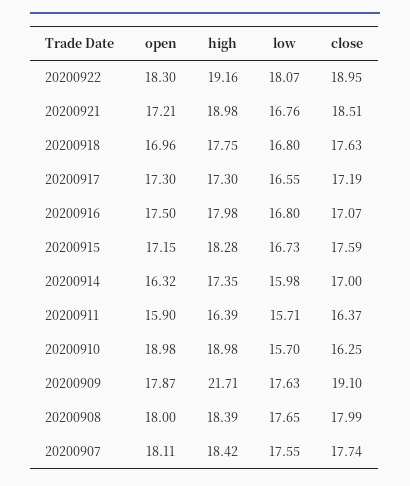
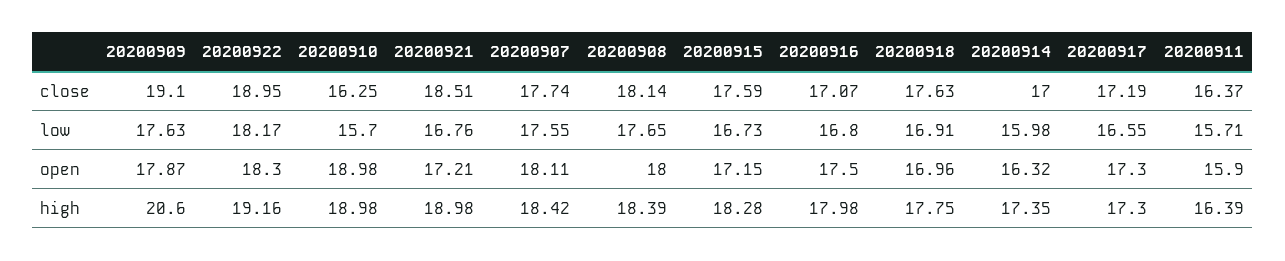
  {
    "open": {
      "20200922": 18.3,
      "20200921": 17.21,
      "20200918": 16.96,
      "20200917": 17.3,
      "20200916": 17.5,
      "20200915": 17.15,
      "20200914": 16.32,
      "20200911": 15.9,
      "20200910": 18.98,
      "20200909": 17.87,
      "20200908": 18,
      "20200907": 18.11
    },
    "high": {
      "20200922": 19.16,
      "20200921": 18.98,
      "20200918": 17.75,
      "20200917": 17.3,
      "20200916": 17.98,
      "20200915": 18.28,
      "20200914": 17.35,
      "20200911": 16.39,
      "20200910": 18.98,
-     "20200909": 21.71,
+     "20200909": 20.6,
      "20200908": 18.39,
      "20200907": 18.42
    },
    "low": {
-     "20200922": 18.07,
+     "20200922": 18.17,
      "20200921": 16.76,
-     "20200918": 16.8,
+     "20200918": 16.91,
      "20200917": 16.55,
      "20200916": 16.8,
      "20200915": 16.73,
      "20200914": 15.98,
      "20200911": 15.71,
      "20200910": 15.7,
      "20200909": 17.63,
      "20200908": 17.65,
      "20200907": 17.55
    },
    "close": {
      "20200922": 18.95,
      "20200921": 18.51,
      "20200918": 17.63,
      "20200917": 17.19,
      "20200916": 17.07,
      "20200915": 17.59,
      "20200914": 17,
      "20200911": 16.37,
      "20200910": 16.25,
      "20200909": 19.1,
-     "20200908": 17.99,
+     "20200908": 18.14,
      "20200907": 17.74
    }
  }

